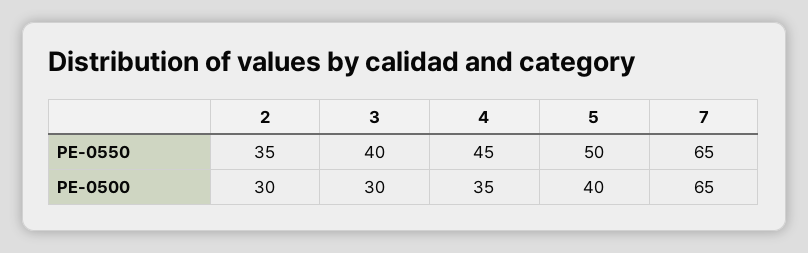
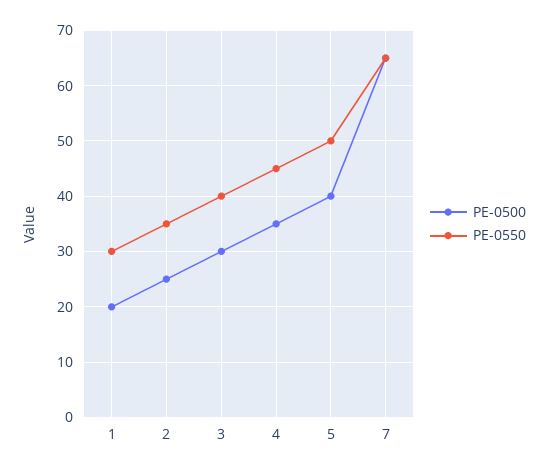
  {
    "PE-0550": {
      "2": 35,
      "3": 40,
      "4": 45,
      "5": 50,
-     "7": 65
+     "7": 65,
+     "1": 30
    },
    "PE-0500": {
-     "2": 30,
+     "2": 25,
      "3": 30,
      "4": 35,
      "5": 40,
-     "7": 65
+     "7": 65,
+     "1": 20
    }
  }

